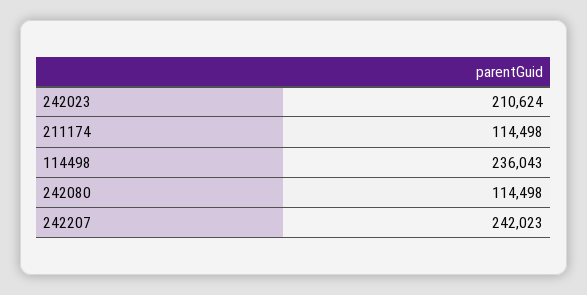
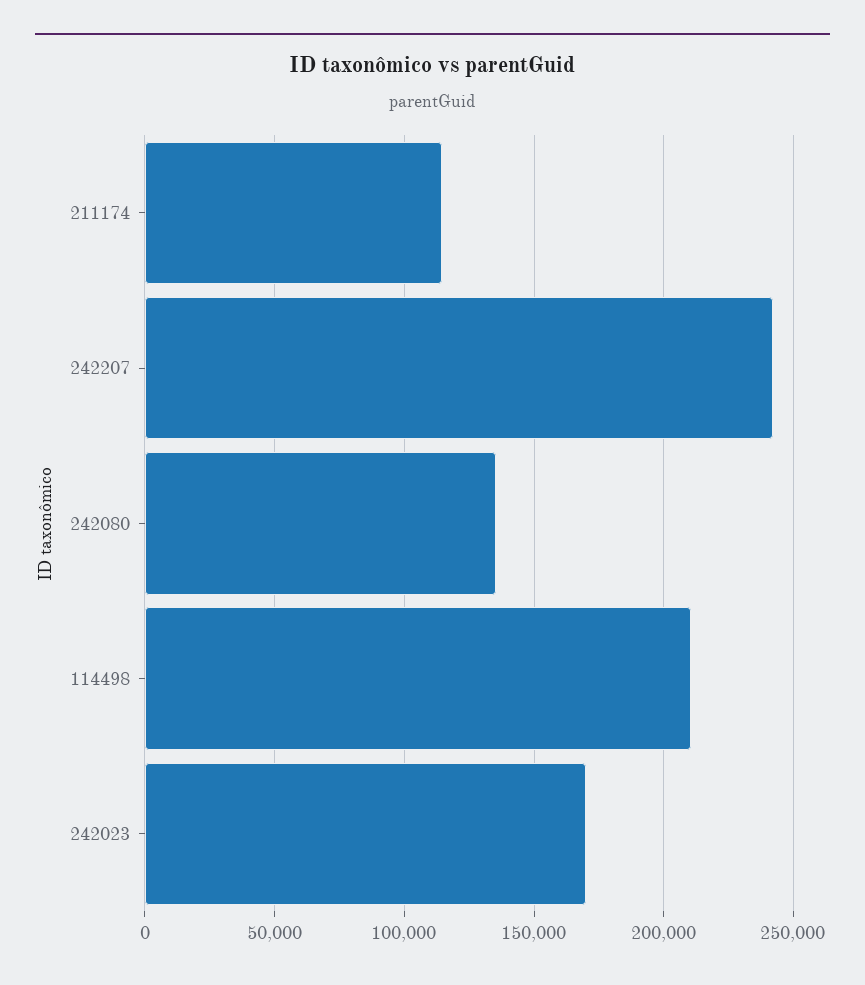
  {
-   "242023": 210624,
+   "242023": 170000,
    "211174": 114498,
-   "114498": 236043,
+   "114498": 210000,
-   "242080": 114498,
+   "242080": 135000,
    "242207": 242023
  }

